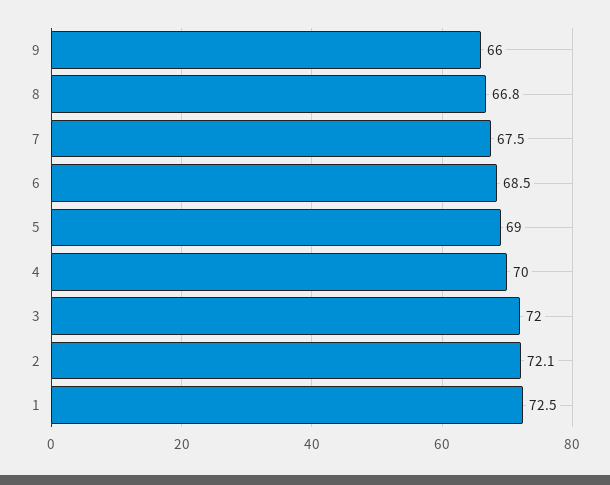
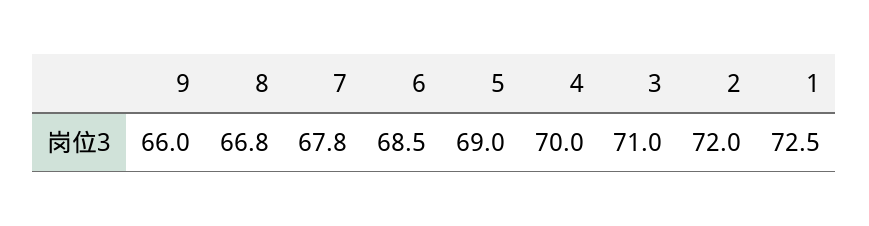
  {
    "9": 66,
    "8": 66.8,
-   "7": 67.5,
+   "7": 67.8,
    "6": 68.5,
    "5": 69,
    "4": 70,
-   "3": 72,
+   "3": 71,
-   "2": 72.1,
+   "2": 72,
    "1": 72.5
  }

